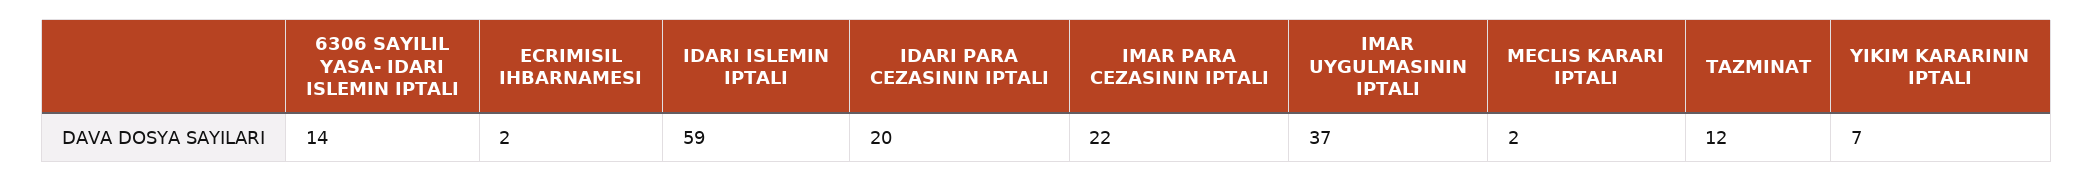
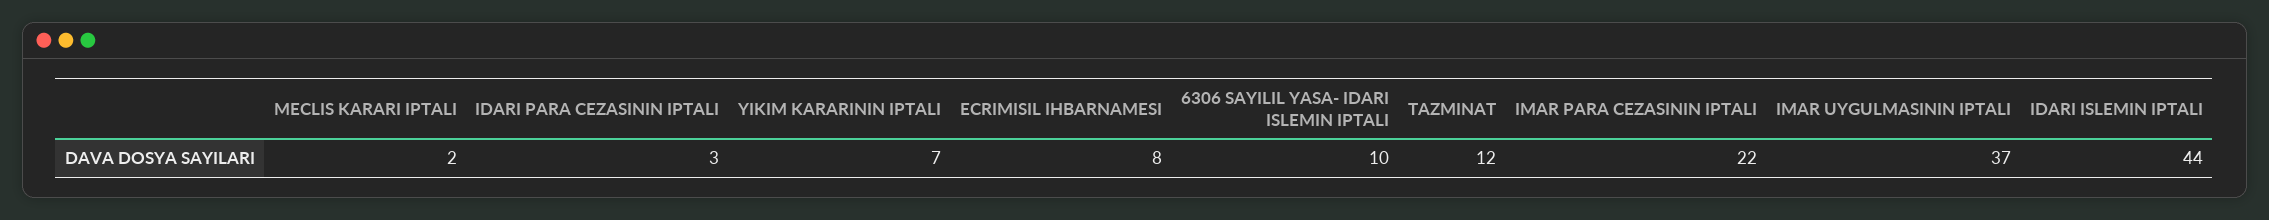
  {
-   "6306 SAYILIL YASA- IDARI ISLEMIN IPTALI": 14,
+   "6306 SAYILIL YASA- IDARI ISLEMIN IPTALI": 10,
-   "ECRIMISIL IHBARNAMESI": 2,
+   "ECRIMISIL IHBARNAMESI": 8,
-   "IDARI ISLEMIN IPTALI": 59,
+   "IDARI ISLEMIN IPTALI": 44,
-   "IDARI PARA CEZASININ IPTALI": 20,
+   "IDARI PARA CEZASININ IPTALI": 3,
    "IMAR PARA CEZASININ IPTALI": 22,
    "IMAR UYGULMASININ IPTALI": 37,
    "MECLIS KARARI IPTALI": 2,
    "TAZMINAT": 12,
    "YIKIM KARARININ IPTALI": 7
  }

